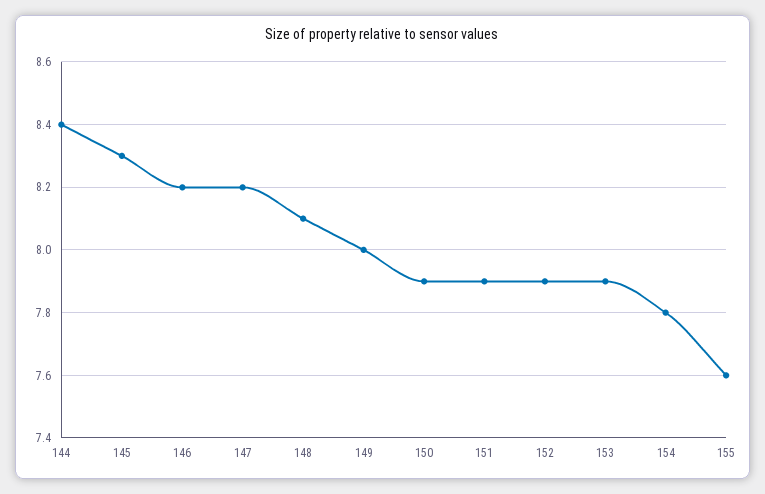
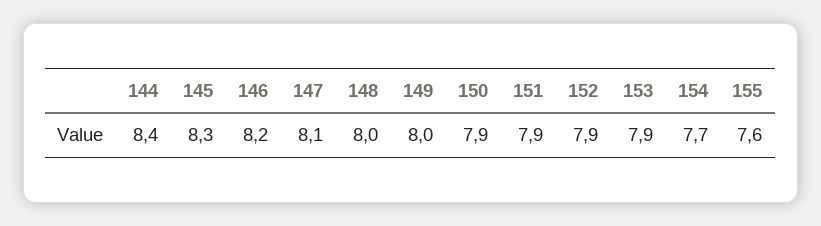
  {
    "144": 8.4,
    "145": 8.3,
    "146": 8.2,
-   "147": 8.2,
+   "147": 8.1,
-   "148": 8.1,
+   "148": 8,
    "149": 8,
    "150": 7.9,
    "151": 7.9,
    "152": 7.9,
    "153": 7.9,
-   "154": 7.8,
+   "154": 7.7,
    "155": 7.6
  }

